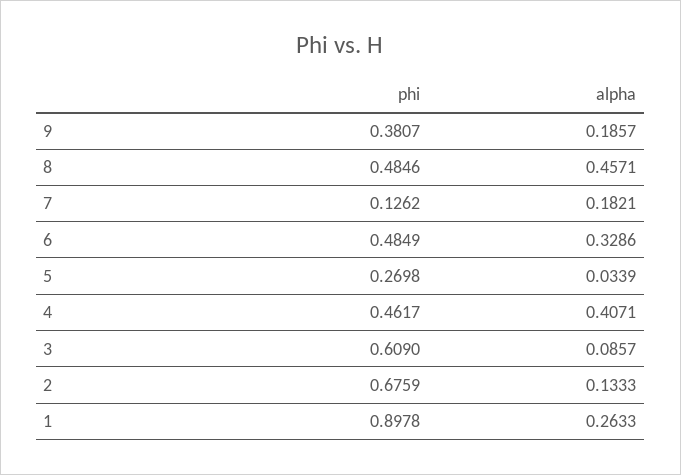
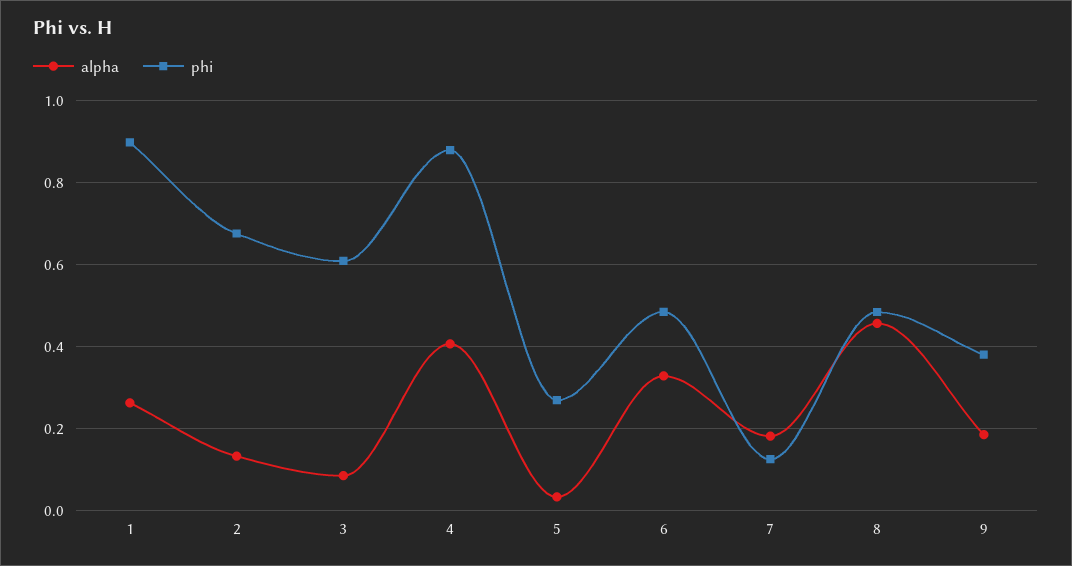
  {
    "phi": {
      "9": 0.3807,
      "8": 0.4846,
      "7": 0.1262,
      "6": 0.4849,
      "5": 0.2698,
-     "4": 0.4617,
+     "4": 0.88,
      "3": 0.609,
      "2": 0.6759,
      "1": 0.8978
    },
    "alpha": {
      "9": 0.1857,
      "8": 0.4571,
      "7": 0.1821,
      "6": 0.3286,
      "5": 0.0339,
      "4": 0.4071,
      "3": 0.0857,
      "2": 0.1333,
      "1": 0.2633
    }
  }

